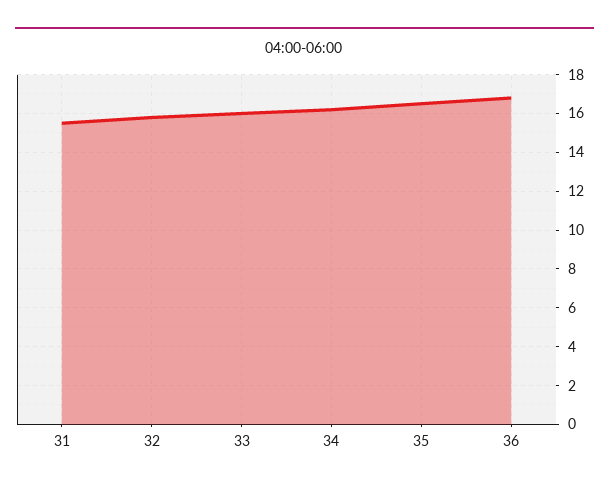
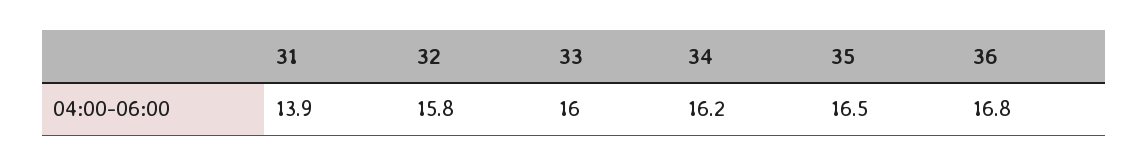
  {
-   "31": 15.5,
+   "31": 13.9,
    "32": 15.8,
    "33": 16,
    "34": 16.2,
    "35": 16.5,
    "36": 16.8
  }

